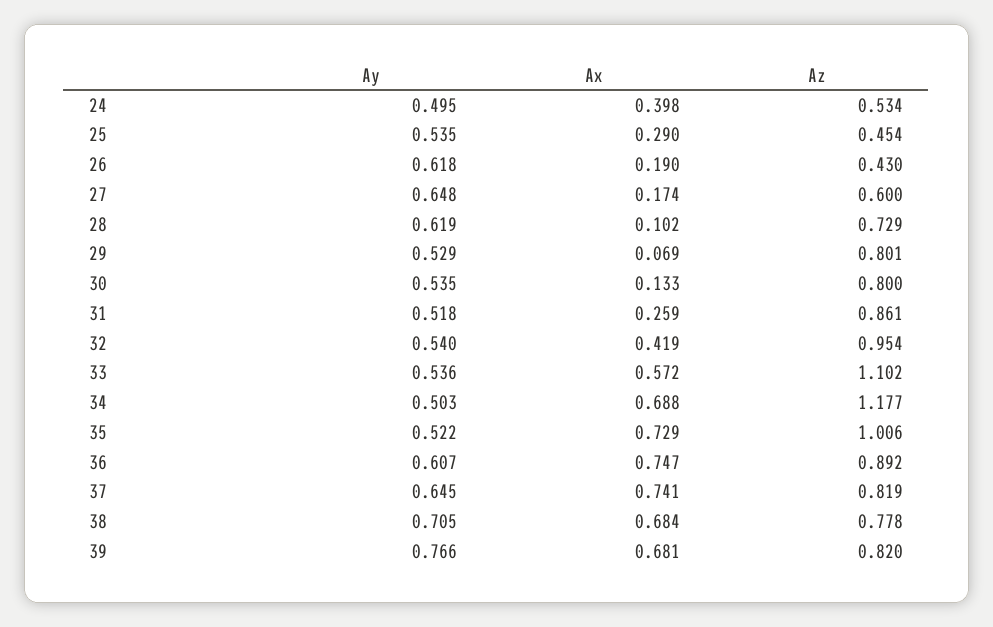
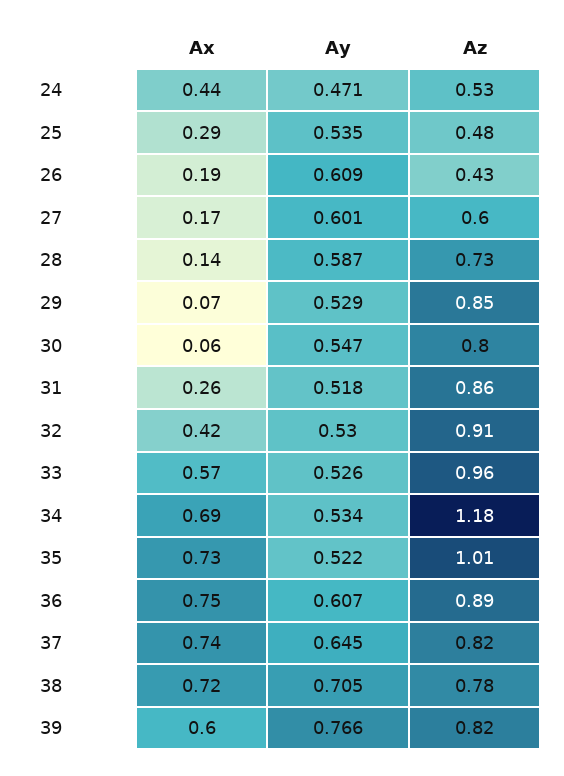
  {
    "Ay": {
-     "24": 0.495,
+     "24": 0.471,
      "25": 0.535,
-     "26": 0.618,
+     "26": 0.609,
-     "27": 0.648,
+     "27": 0.601,
-     "28": 0.619,
+     "28": 0.587,
      "29": 0.529,
-     "30": 0.535,
+     "30": 0.547,
      "31": 0.518,
-     "32": 0.54,
+     "32": 0.53,
-     "33": 0.536,
+     "33": 0.526,
-     "34": 0.503,
+     "34": 0.534,
      "35": 0.522,
      "36": 0.607,
      "37": 0.645,
      "38": 0.705,
      "39": 0.766
    },
    "Ax": {
-     "24": 0.398,
+     "24": 0.44,
      "25": 0.29,
      "26": 0.19,
      "27": 0.174,
-     "28": 0.102,
+     "28": 0.14,
      "29": 0.069,
-     "30": 0.133,
+     "30": 0.06,
      "31": 0.259,
      "32": 0.419,
      "33": 0.572,
      "34": 0.688,
      "35": 0.729,
      "36": 0.747,
      "37": 0.741,
-     "38": 0.684,
+     "38": 0.72,
-     "39": 0.681
+     "39": 0.6
    },
    "Az": {
      "24": 0.534,
-     "25": 0.454,
+     "25": 0.48,
      "26": 0.43,
      "27": 0.6,
      "28": 0.729,
-     "29": 0.801,
+     "29": 0.85,
      "30": 0.8,
      "31": 0.861,
-     "32": 0.954,
+     "32": 0.91,
-     "33": 1.102,
+     "33": 0.96,
      "34": 1.177,
      "35": 1.006,
      "36": 0.892,
      "37": 0.819,
      "38": 0.778,
      "39": 0.82
    }
  }

